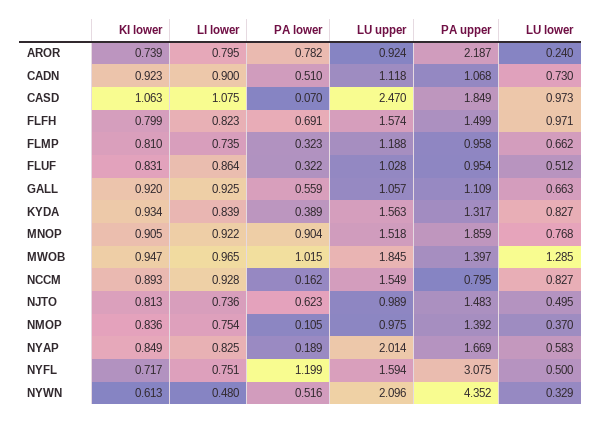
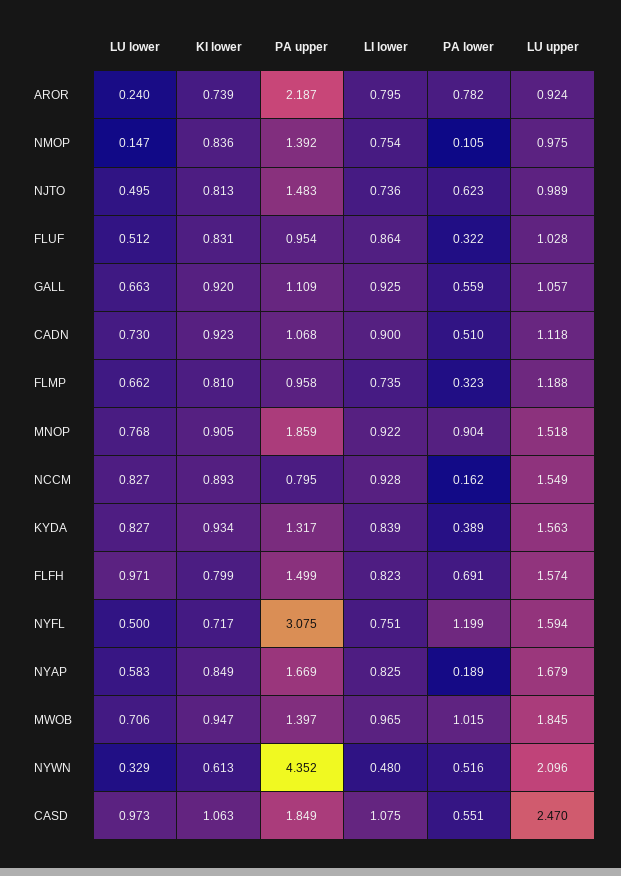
  {
    "KI lower": {
      "AROR": 0.739,
      "CADN": 0.923,
      "CASD": 1.063,
      "FLFH": 0.799,
      "FLMP": 0.81,
      "FLUF": 0.831,
      "GALL": 0.92,
      "KYDA": 0.934,
      "MNOP": 0.905,
      "MWOB": 0.947,
      "NCCM": 0.893,
      "NJTO": 0.813,
      "NMOP": 0.836,
      "NYAP": 0.849,
      "NYFL": 0.717,
      "NYWN": 0.613
    },
    "LI lower": {
      "AROR": 0.795,
      "CADN": 0.9,
      "CASD": 1.075,
      "FLFH": 0.823,
      "FLMP": 0.735,
      "FLUF": 0.864,
      "GALL": 0.925,
      "KYDA": 0.839,
      "MNOP": 0.922,
      "MWOB": 0.965,
      "NCCM": 0.928,
      "NJTO": 0.736,
      "NMOP": 0.754,
      "NYAP": 0.825,
      "NYFL": 0.751,
      "NYWN": 0.48
    },
    "PA lower": {
      "AROR": 0.782,
      "CADN": 0.51,
-     "CASD": 0.07,
+     "CASD": 0.551,
      "FLFH": 0.691,
      "FLMP": 0.323,
      "FLUF": 0.322,
      "GALL": 0.559,
      "KYDA": 0.389,
      "MNOP": 0.904,
      "MWOB": 1.015,
      "NCCM": 0.162,
      "NJTO": 0.623,
      "NMOP": 0.105,
      "NYAP": 0.189,
      "NYFL": 1.199,
      "NYWN": 0.516
    },
    "LU upper": {
      "AROR": 0.924,
      "CADN": 1.118,
      "CASD": 2.47,
      "FLFH": 1.574,
      "FLMP": 1.188,
      "FLUF": 1.028,
      "GALL": 1.057,
      "KYDA": 1.563,
      "MNOP": 1.518,
      "MWOB": 1.845,
      "NCCM": 1.549,
      "NJTO": 0.989,
      "NMOP": 0.975,
-     "NYAP": 2.014,
+     "NYAP": 1.679,
      "NYFL": 1.594,
      "NYWN": 2.096
    },
    "PA upper": {
      "AROR": 2.187,
      "CADN": 1.068,
      "CASD": 1.849,
      "FLFH": 1.499,
      "FLMP": 0.958,
      "FLUF": 0.954,
      "GALL": 1.109,
      "KYDA": 1.317,
      "MNOP": 1.859,
      "MWOB": 1.397,
      "NCCM": 0.795,
      "NJTO": 1.483,
      "NMOP": 1.392,
      "NYAP": 1.669,
      "NYFL": 3.075,
      "NYWN": 4.352
    },
    "LU lower": {
      "AROR": 0.24,
      "CADN": 0.73,
      "CASD": 0.973,
      "FLFH": 0.971,
      "FLMP": 0.662,
      "FLUF": 0.512,
      "GALL": 0.663,
      "KYDA": 0.827,
      "MNOP": 0.768,
-     "MWOB": 1.285,
+     "MWOB": 0.706,
      "NCCM": 0.827,
      "NJTO": 0.495,
-     "NMOP": 0.37,
+     "NMOP": 0.147,
      "NYAP": 0.583,
      "NYFL": 0.5,
      "NYWN": 0.329
    }
  }

